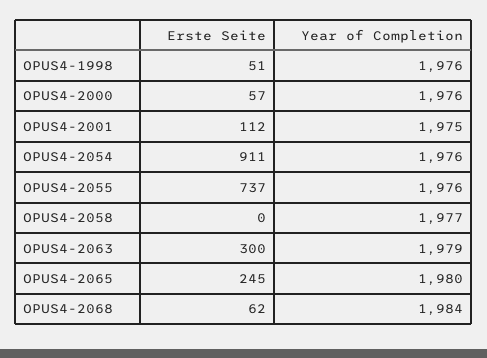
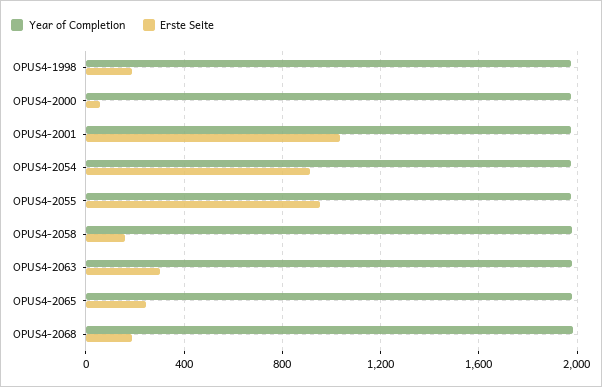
  {
    "Erste Seite": {
-     "OPUS4-1998": 51,
+     "OPUS4-1998": 200,
      "OPUS4-2000": 57,
-     "OPUS4-2001": 112,
+     "OPUS4-2001": 1050,
      "OPUS4-2054": 911,
-     "OPUS4-2055": 737,
+     "OPUS4-2055": 950,
-     "OPUS4-2058": 0,
+     "OPUS4-2058": 150,
      "OPUS4-2063": 300,
      "OPUS4-2065": 245,
-     "OPUS4-2068": 62
+     "OPUS4-2068": 200
    },
    "Year of Completion": {
      "OPUS4-1998": 1976,
      "OPUS4-2000": 1976,
      "OPUS4-2001": 1975,
      "OPUS4-2054": 1976,
      "OPUS4-2055": 1976,
      "OPUS4-2058": 1977,
      "OPUS4-2063": 1979,
      "OPUS4-2065": 1980,
      "OPUS4-2068": 1984
    }
  }

